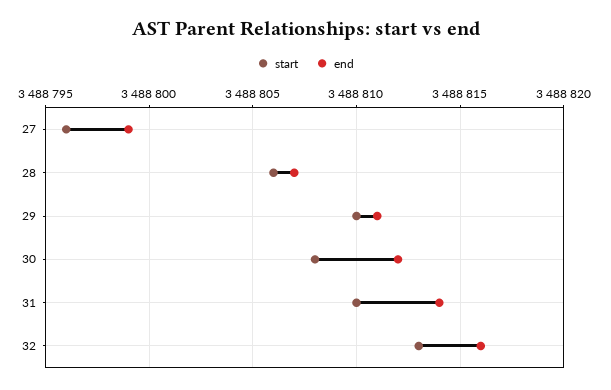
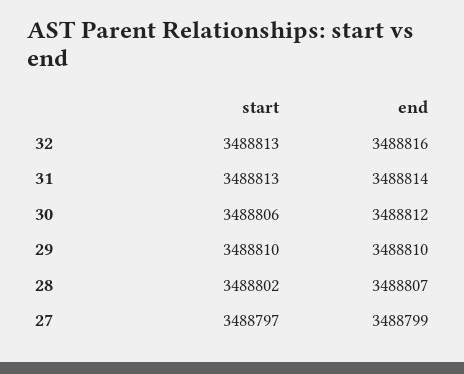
  {
    "start": {
-     "27": 3488796,
+     "27": 3488797,
-     "28": 3488806,
+     "28": 3488802,
      "29": 3488810,
-     "30": 3488808,
+     "30": 3488806,
-     "31": 3488810,
+     "31": 3488813,
      "32": 3488813
    },
    "end": {
      "27": 3488799,
      "28": 3488807,
-     "29": 3488811,
+     "29": 3488810,
      "30": 3488812,
      "31": 3488814,
      "32": 3488816
    }
  }

